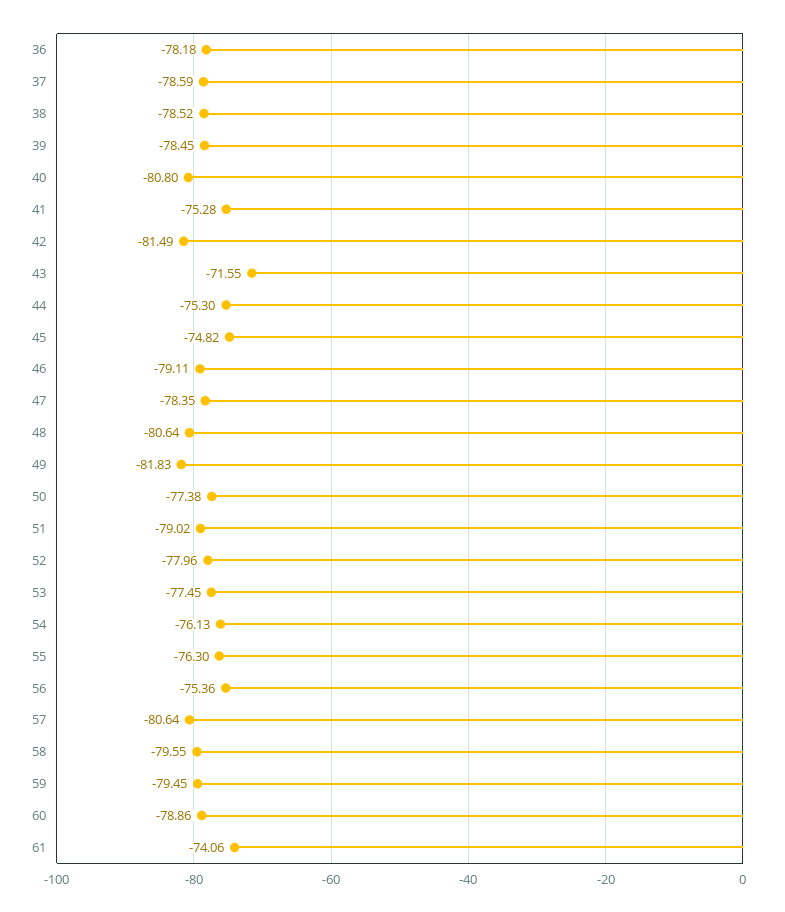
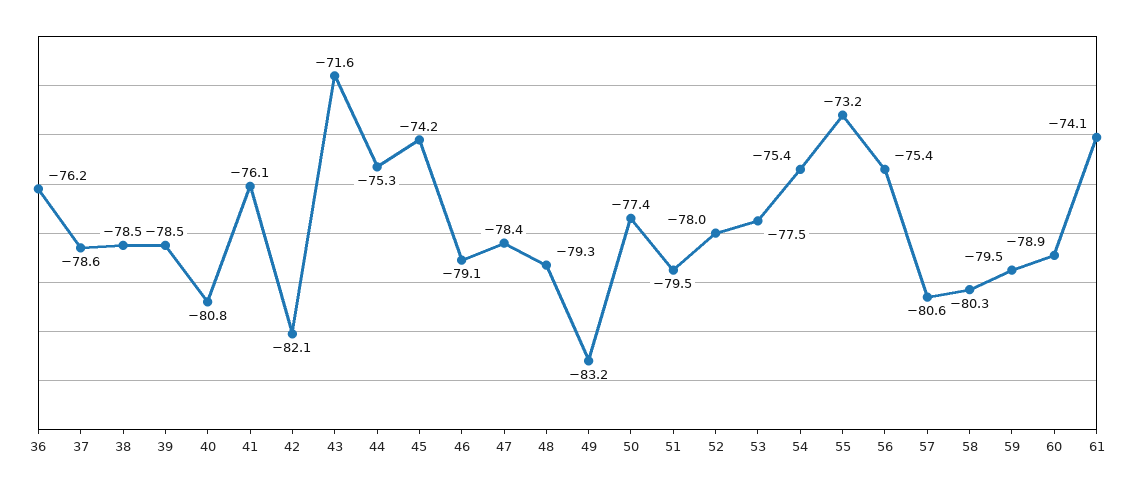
  {
-   "36": -78.18,
+   "36": -76.2,
    "37": -78.59,
    "38": -78.52,
    "39": -78.45,
    "40": -80.8,
-   "41": -75.28,
+   "41": -76.1,
-   "42": -81.49,
+   "42": -82.1,
    "43": -71.55,
    "44": -75.3,
-   "45": -74.82,
+   "45": -74.2,
    "46": -79.11,
    "47": -78.35,
-   "48": -80.64,
+   "48": -79.3,
-   "49": -81.83,
+   "49": -83.2,
    "50": -77.38,
-   "51": -79.02,
+   "51": -79.5,
    "52": -77.96,
    "53": -77.45,
-   "54": -76.13,
+   "54": -75.4,
-   "55": -76.3,
+   "55": -73.2,
    "56": -75.36,
    "57": -80.64,
-   "58": -79.55,
+   "58": -80.3,
    "59": -79.45,
    "60": -78.86,
    "61": -74.06
  }

